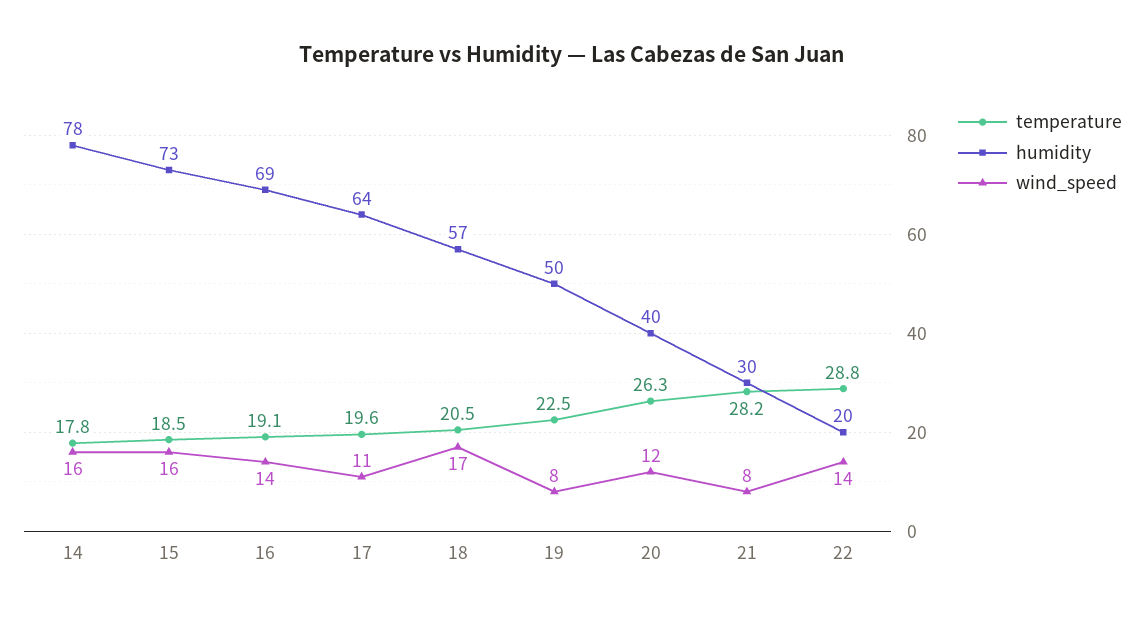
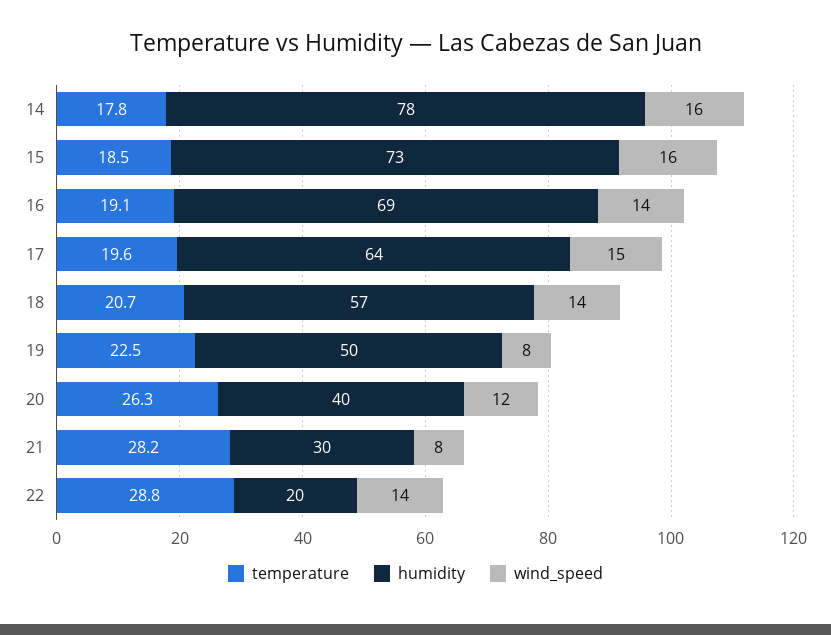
  {
    "temperature": {
      "14": 17.8,
      "15": 18.5,
      "16": 19.1,
      "17": 19.6,
-     "18": 20.5,
+     "18": 20.7,
      "19": 22.5,
      "20": 26.3,
      "21": 28.2,
      "22": 28.8
    },
    "humidity": {
      "14": 78,
      "15": 73,
      "16": 69,
      "17": 64,
      "18": 57,
      "19": 50,
      "20": 40,
      "21": 30,
      "22": 20
    },
    "wind_speed": {
      "14": 16,
      "15": 16,
      "16": 14,
-     "17": 11,
+     "17": 15,
-     "18": 17,
+     "18": 14,
      "19": 8,
      "20": 12,
      "21": 8,
      "22": 14
    }
  }

